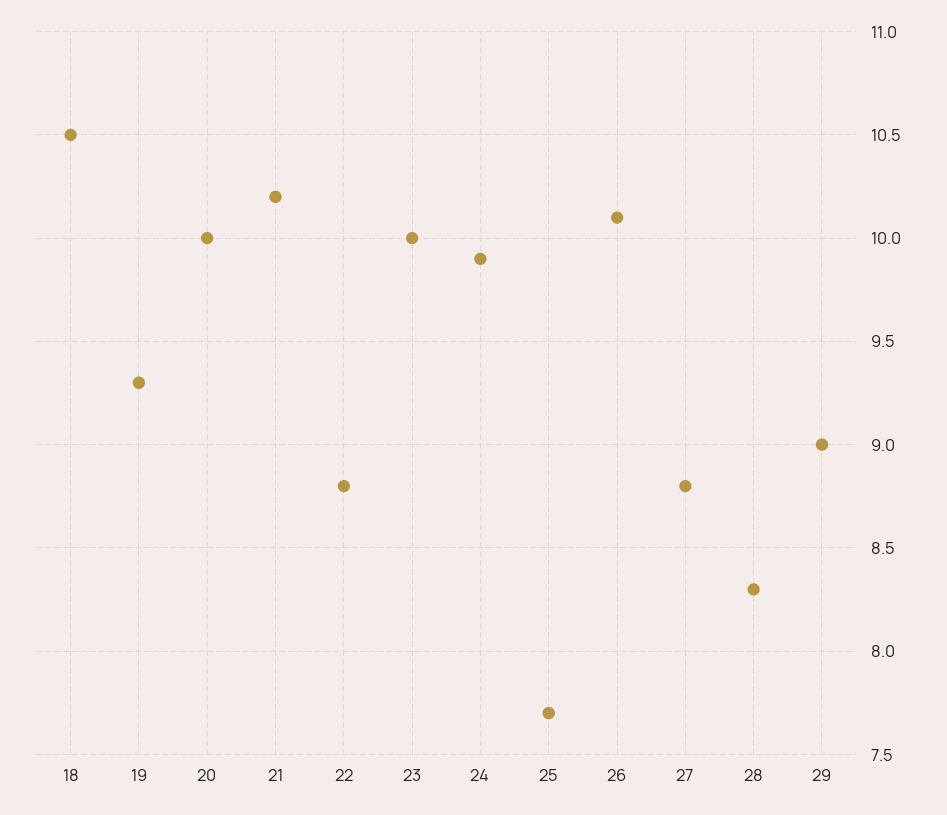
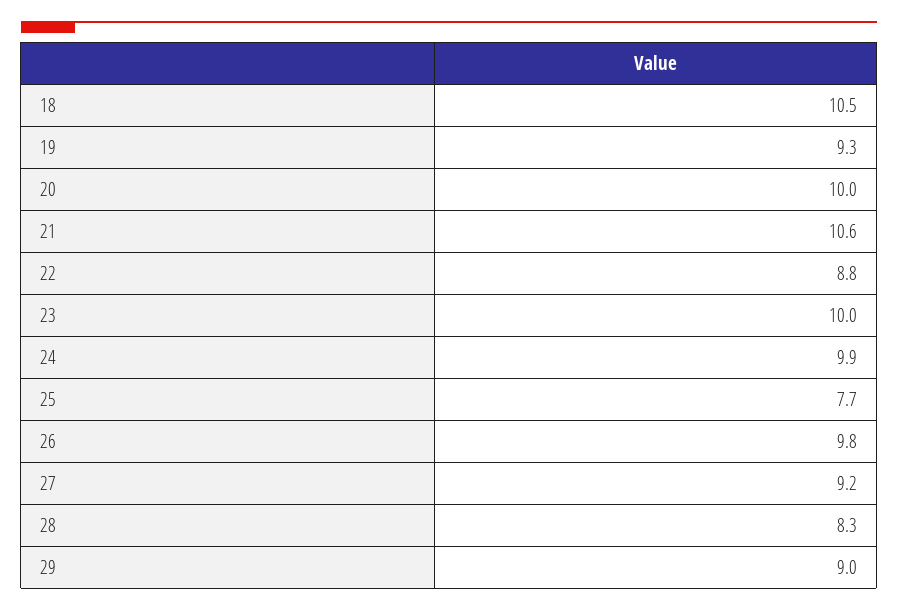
  {
    "18": 10.5,
    "19": 9.3,
    "20": 10,
-   "21": 10.2,
+   "21": 10.6,
    "22": 8.8,
    "23": 10,
    "24": 9.9,
    "25": 7.7,
-   "26": 10.1,
+   "26": 9.8,
-   "27": 8.8,
+   "27": 9.2,
    "28": 8.3,
    "29": 9
  }

